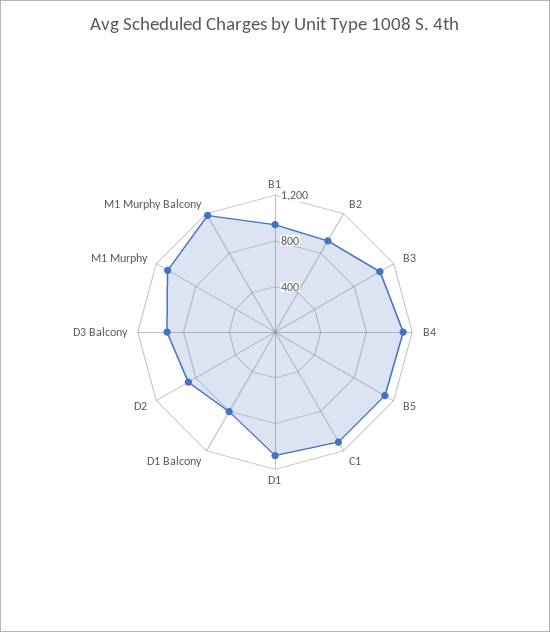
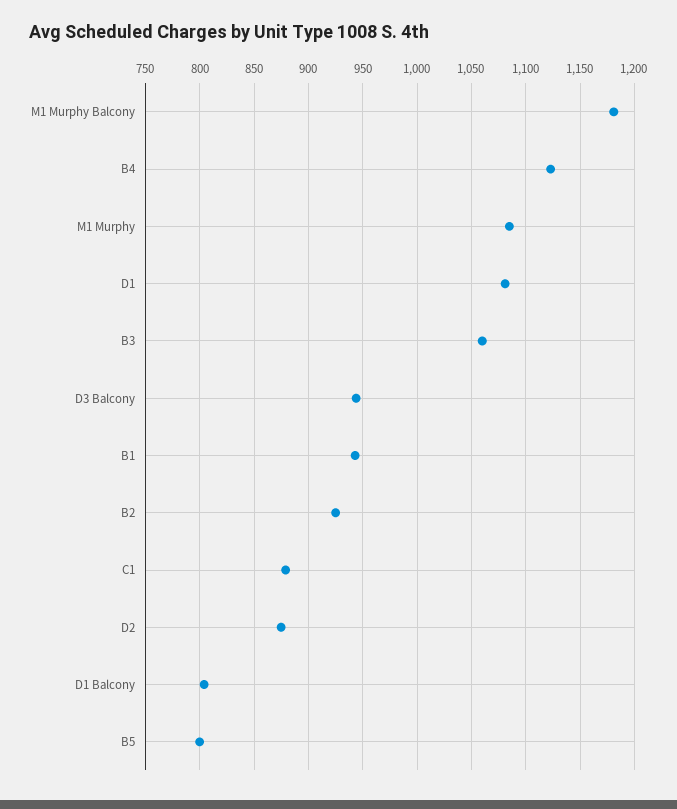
  {
    "B1": 940,
    "B2": 930,
    "B3": 1060,
    "B4": 1120,
-   "B5": 1100,
+   "B5": 800,
-   "C1": 1100,
+   "C1": 880,
    "D1": 1080,
    "D1 Balcony": 800,
    "D2": 880,
    "D3 Balcony": 940,
    "M1 Murphy": 1090,
    "M1 Murphy Balcony": 1180
  }

